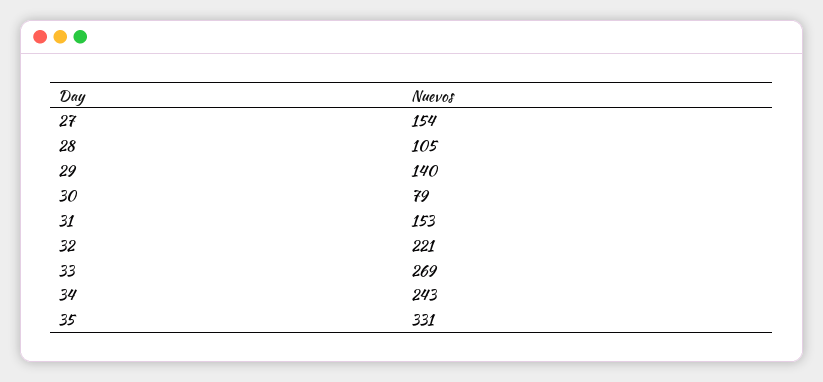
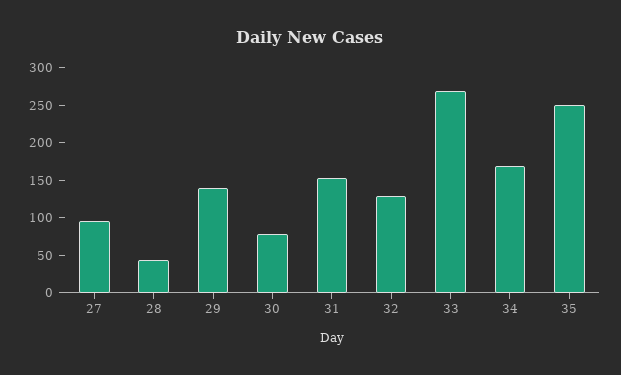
  {
-   "27": 154,
+   "27": 100,
-   "28": 105,
+   "28": 50,
    "29": 140,
    "30": 79,
    "31": 153,
-   "32": 221,
+   "32": 125,
    "33": 269,
-   "34": 243,
+   "34": 175,
-   "35": 331
+   "35": 250
  }

